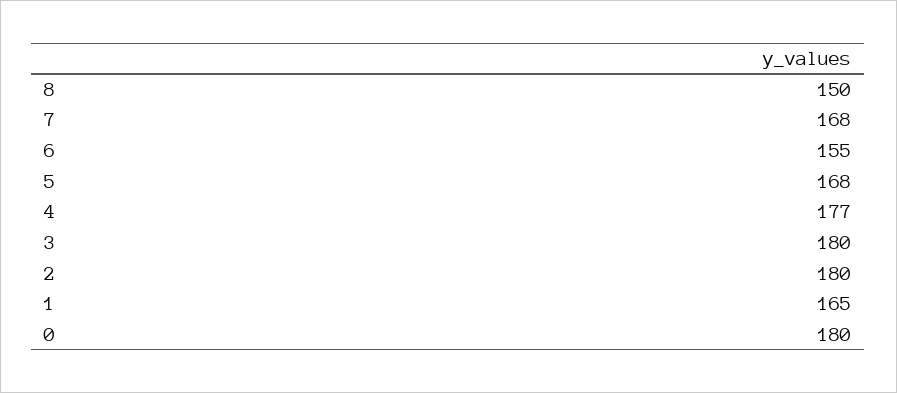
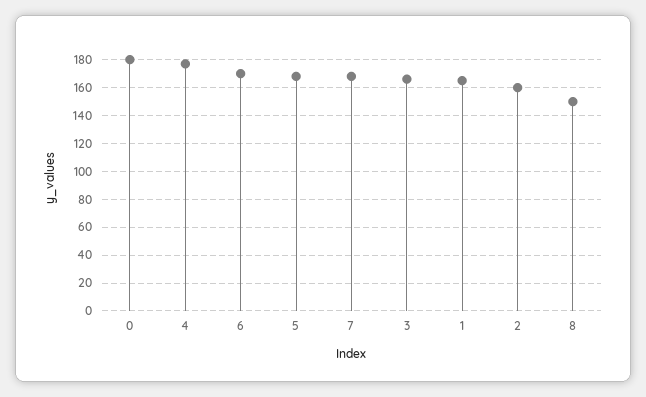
  {
    "8": 150,
    "7": 168,
-   "6": 155,
+   "6": 170,
    "5": 168,
    "4": 177,
-   "3": 180,
+   "3": 165,
-   "2": 180,
+   "2": 160,
    "1": 165,
    "0": 180
  }

